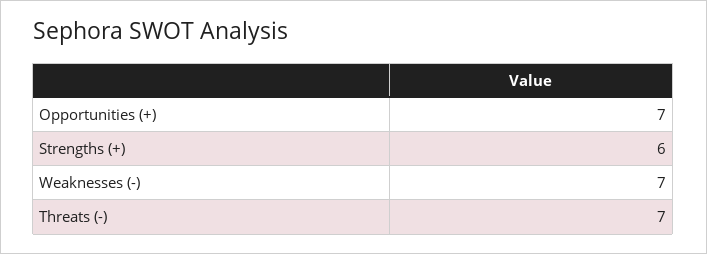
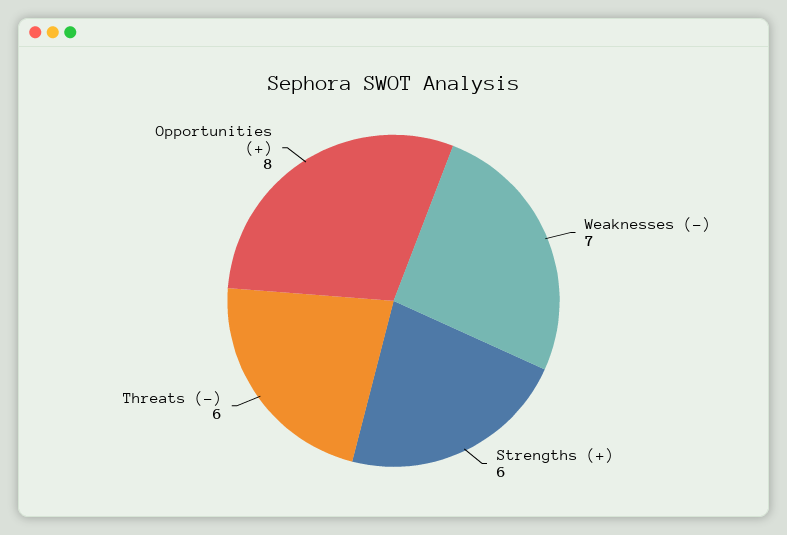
  {
-   "Opportunities (+)": 7,
+   "Opportunities (+)": 8,
    "Strengths (+)": 6,
    "Weaknesses (-)": 7,
-   "Threats (-)": 7
+   "Threats (-)": 6
  }

